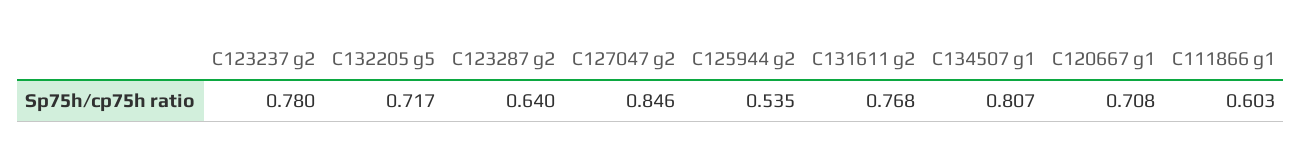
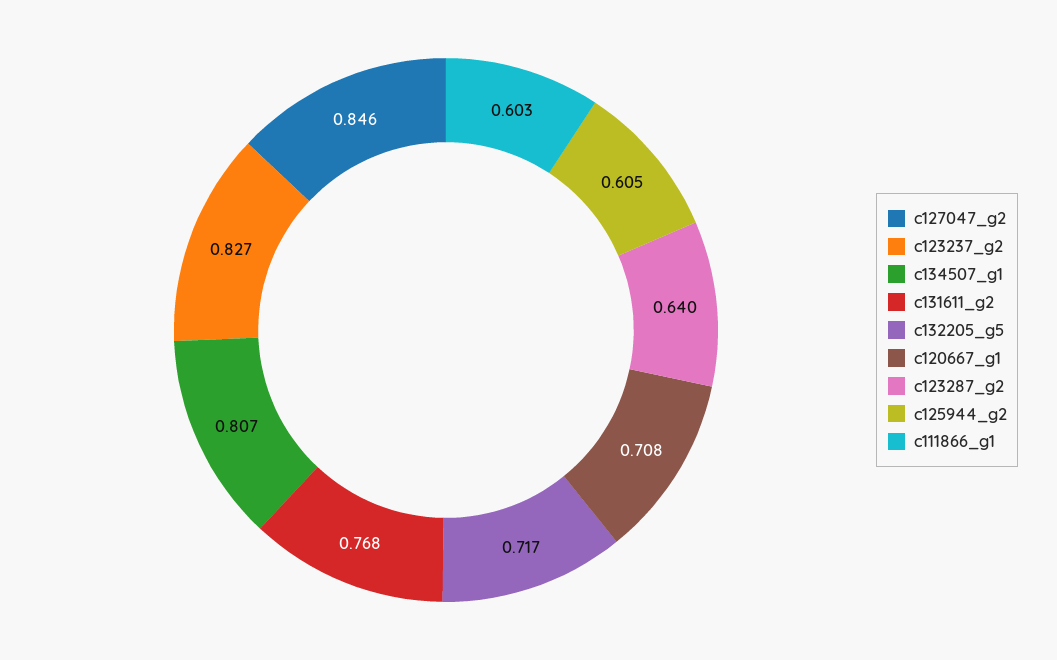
  {
-   "C123237 g2": 0.78,
+   "C123237 g2": 0.827,
    "C132205 g5": 0.717,
    "C123287 g2": 0.64,
    "C127047 g2": 0.846,
-   "C125944 g2": 0.535,
+   "C125944 g2": 0.605,
    "C131611 g2": 0.768,
    "C134507 g1": 0.807,
    "C120667 g1": 0.708,
    "C111866 g1": 0.603
  }

